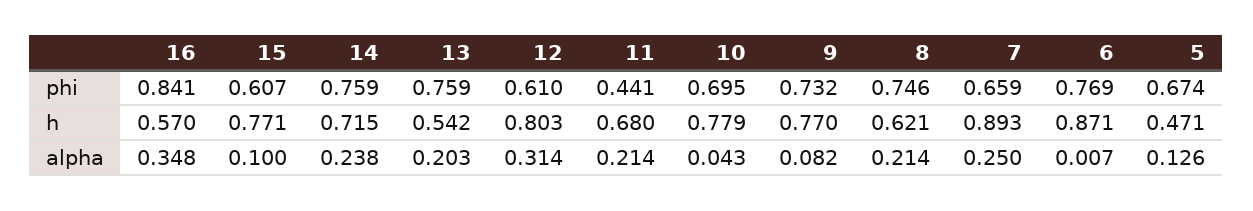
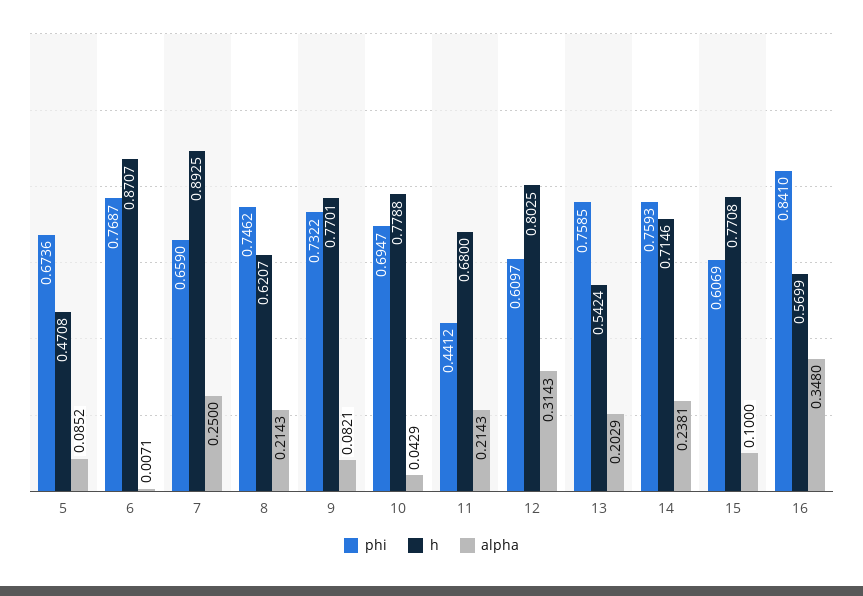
  {
    "phi": {
      "16": 0.841,
      "15": 0.6069,
      "14": 0.7593,
      "13": 0.7585,
      "12": 0.6097,
      "11": 0.4412,
      "10": 0.6947,
      "9": 0.7322,
      "8": 0.7462,
      "7": 0.659,
      "6": 0.7687,
      "5": 0.6736
    },
    "h": {
      "16": 0.5699,
      "15": 0.7708,
      "14": 0.7146,
      "13": 0.5424,
      "12": 0.8025,
      "11": 0.68,
      "10": 0.7788,
      "9": 0.7701,
      "8": 0.6207,
      "7": 0.8925,
      "6": 0.8707,
      "5": 0.4708
    },
    "alpha": {
      "16": 0.348,
      "15": 0.1,
      "14": 0.2381,
      "13": 0.2029,
      "12": 0.3143,
      "11": 0.2143,
      "10": 0.0429,
      "9": 0.0821,
      "8": 0.2143,
      "7": 0.25,
      "6": 0.0071,
-     "5": 0.126
+     "5": 0.0852
    }
  }

